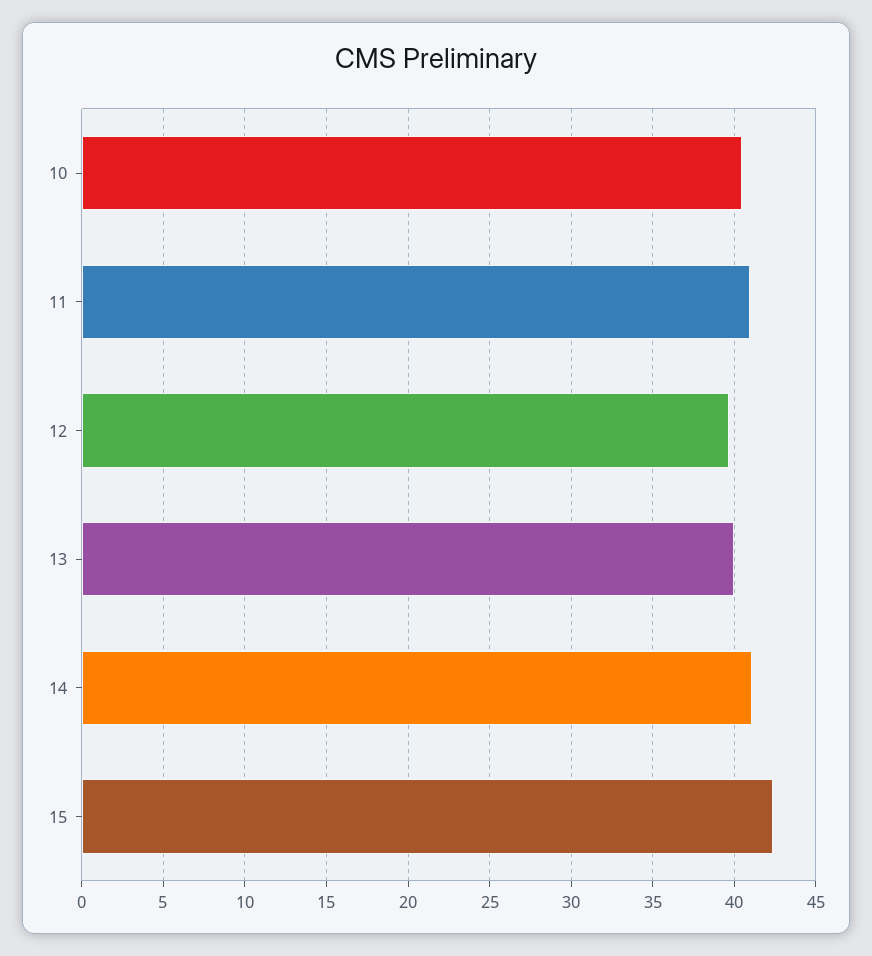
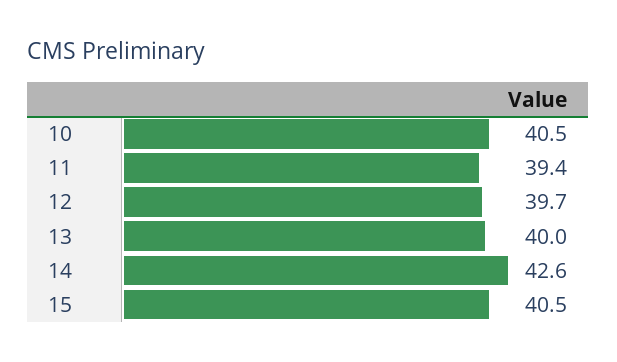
  {
    "10": 40.5,
-   "11": 41,
+   "11": 39.4,
    "12": 39.7,
    "13": 40,
-   "14": 41,
+   "14": 42.6,
-   "15": 42.5
+   "15": 40.5
  }

